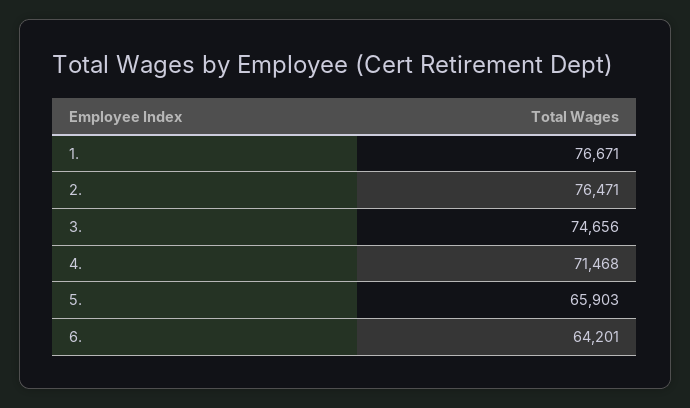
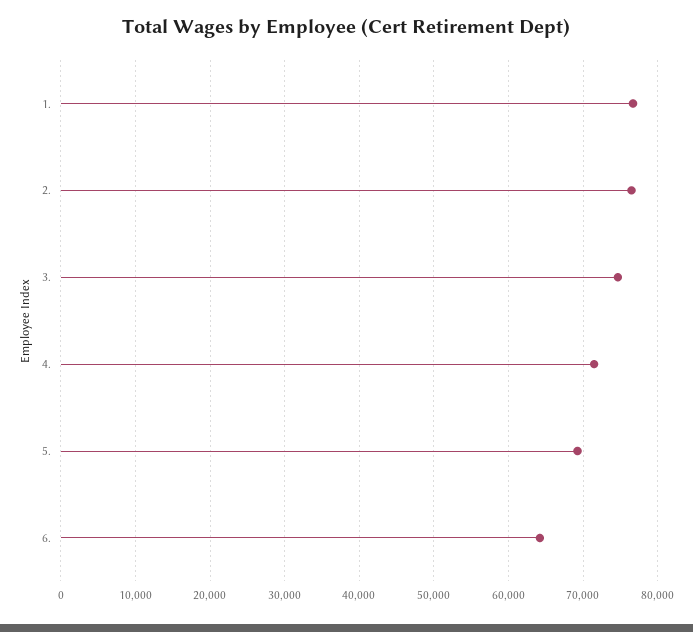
  {
    "1.": 76671,
    "2.": 76471,
    "3.": 74656,
    "4.": 71468,
-   "5.": 65903,
+   "5.": 69000,
    "6.": 64201
  }

